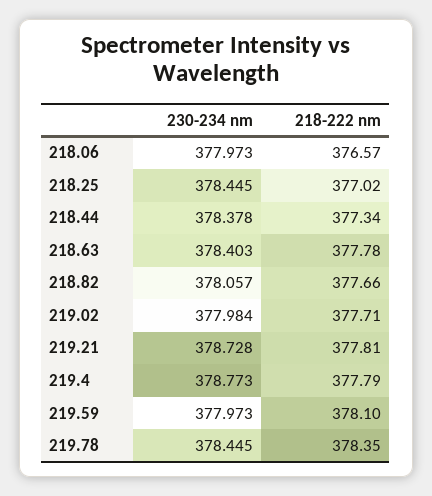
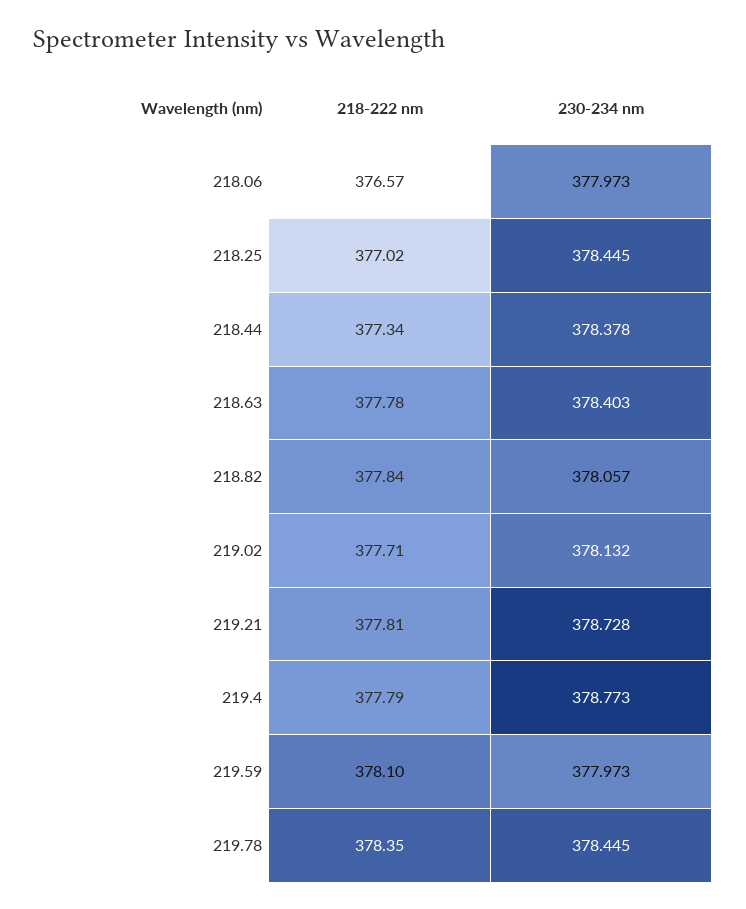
  {
    "230-234 nm": {
      "218.06": 377.973,
      "218.25": 378.445,
      "218.44": 378.378,
      "218.63": 378.403,
      "218.82": 378.057,
-     "219.02": 377.984,
+     "219.02": 378.132,
      "219.21": 378.728,
      "219.4": 378.773,
      "219.59": 377.973,
      "219.78": 378.445
    },
    "218-222 nm": {
      "218.06": 376.57,
      "218.25": 377.02,
      "218.44": 377.34,
      "218.63": 377.78,
-     "218.82": 377.66,
+     "218.82": 377.84,
      "219.02": 377.71,
      "219.21": 377.81,
      "219.4": 377.79,
      "219.59": 378.1,
      "219.78": 378.35
    }
  }

